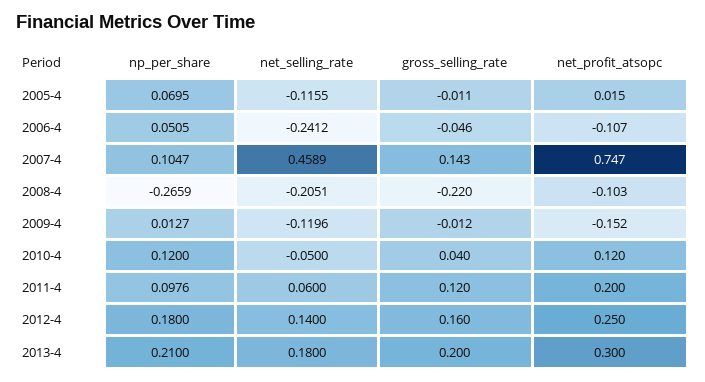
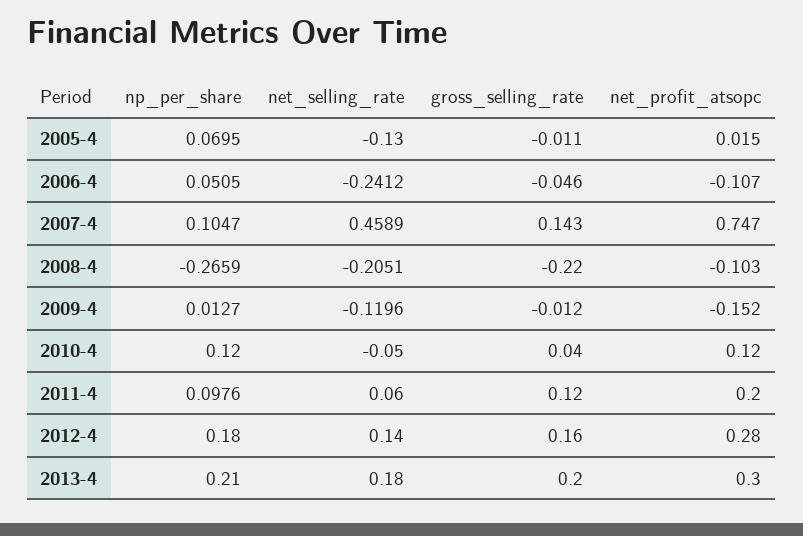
  {
    "np_per_share": {
      "2005-4": 0.0695,
      "2006-4": 0.0505,
      "2007-4": 0.1047,
      "2008-4": -0.2659,
      "2009-4": 0.0127,
      "2010-4": 0.12,
      "2011-4": 0.0976,
      "2012-4": 0.18,
      "2013-4": 0.21
    },
    "net_selling_rate": {
-     "2005-4": -0.1155,
+     "2005-4": -0.13,
      "2006-4": -0.2412,
      "2007-4": 0.4589,
      "2008-4": -0.2051,
      "2009-4": -0.1196,
      "2010-4": -0.05,
      "2011-4": 0.06,
      "2012-4": 0.14,
      "2013-4": 0.18
    },
    "gross_selling_rate": {
      "2005-4": -0.011,
      "2006-4": -0.046,
      "2007-4": 0.143,
      "2008-4": -0.22,
      "2009-4": -0.012,
      "2010-4": 0.04,
      "2011-4": 0.12,
      "2012-4": 0.16,
      "2013-4": 0.2
    },
    "net_profit_atsopc": {
      "2005-4": 0.015,
      "2006-4": -0.107,
      "2007-4": 0.747,
      "2008-4": -0.103,
      "2009-4": -0.152,
      "2010-4": 0.12,
      "2011-4": 0.2,
-     "2012-4": 0.25,
+     "2012-4": 0.28,
      "2013-4": 0.3
    }
  }

